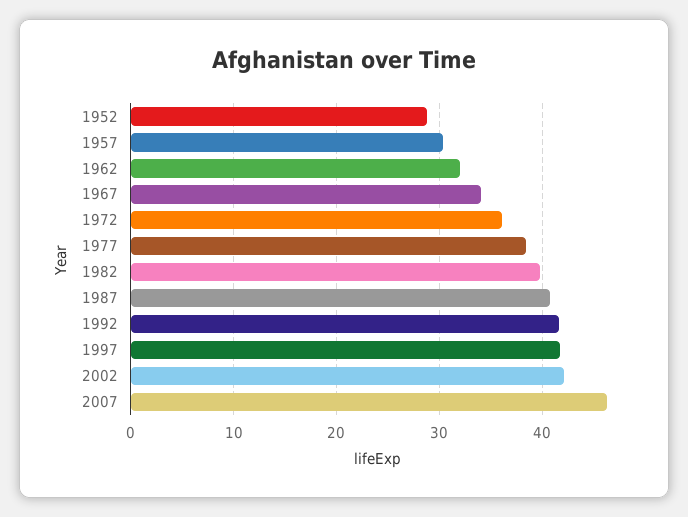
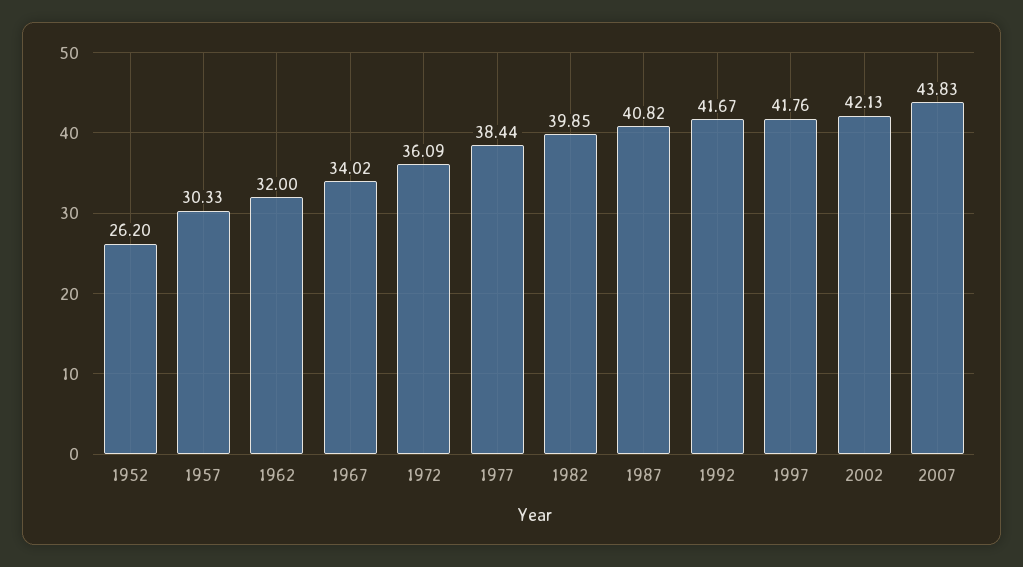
  {
-   "1952": 29,
+   "1952": 26.2,
    "1957": 30.33,
    "1962": 32,
    "1967": 34.02,
    "1972": 36.09,
    "1977": 38.44,
    "1982": 39.85,
    "1987": 40.82,
    "1992": 41.67,
    "1997": 41.76,
    "2002": 42.13,
-   "2007": 46
+   "2007": 43.83
  }

